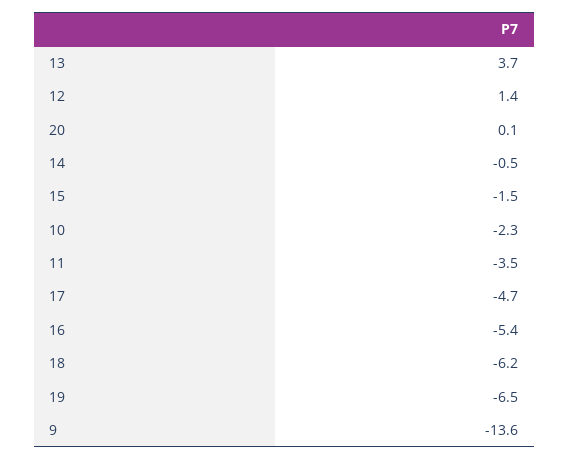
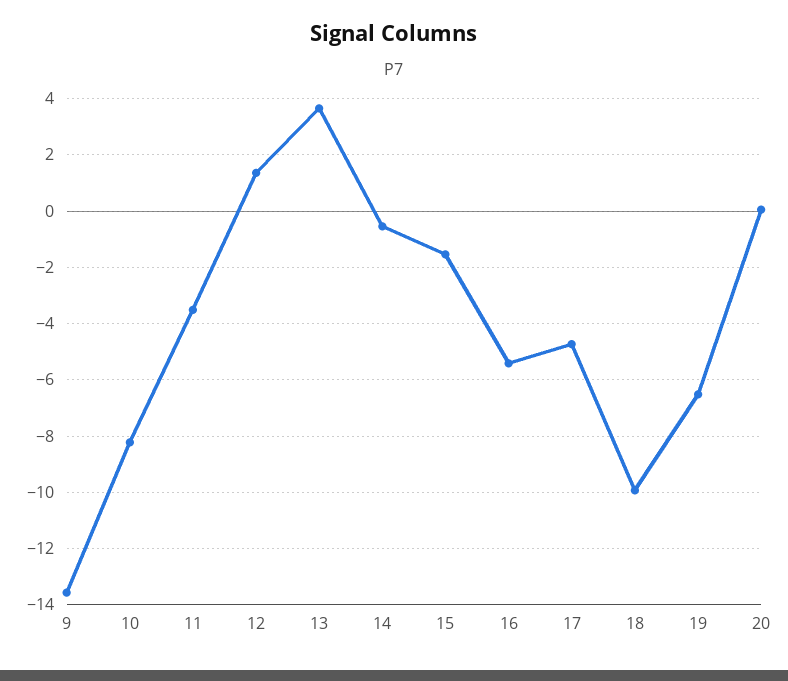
  {
    "13": 3.7,
    "12": 1.4,
    "20": 0.1,
    "14": -0.5,
    "15": -1.5,
-   "10": -2.3,
+   "10": -8.25,
    "11": -3.5,
    "17": -4.7,
    "16": -5.4,
-   "18": -6.2,
+   "18": -10,
    "19": -6.5,
    "9": -13.6
  }

